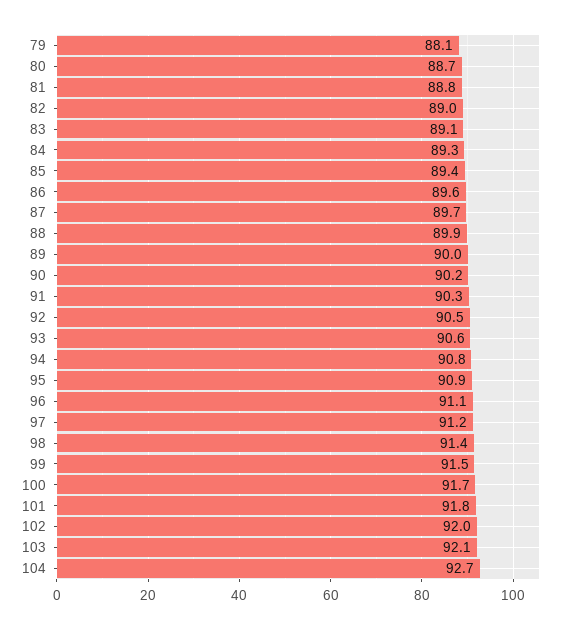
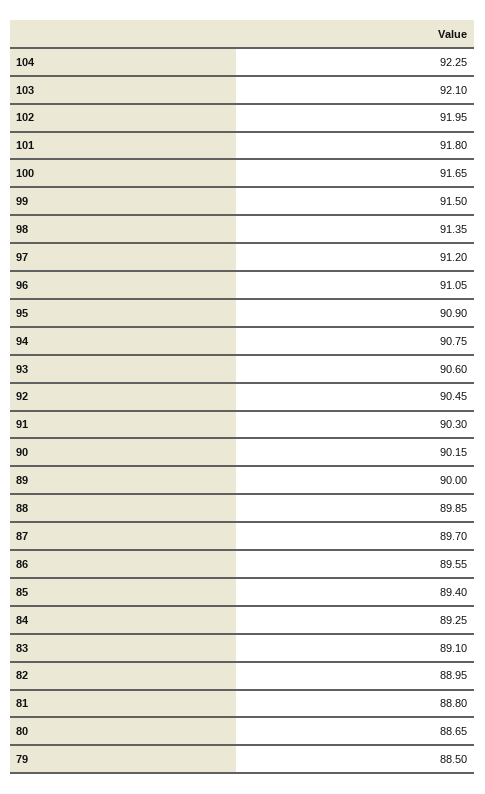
  {
-   "79": 88.1,
+   "79": 88.5,
    "80": 88.65,
    "81": 88.8,
    "82": 88.95,
    "83": 89.1,
    "84": 89.25,
    "85": 89.4,
    "86": 89.55,
    "87": 89.7,
    "88": 89.85,
    "89": 90,
    "90": 90.15,
    "91": 90.3,
    "92": 90.45,
    "93": 90.6,
    "94": 90.75,
    "95": 90.9,
    "96": 91.05,
    "97": 91.2,
    "98": 91.35,
    "99": 91.5,
    "100": 91.65,
    "101": 91.8,
    "102": 91.95,
    "103": 92.1,
-   "104": 92.7
+   "104": 92.25
  }

